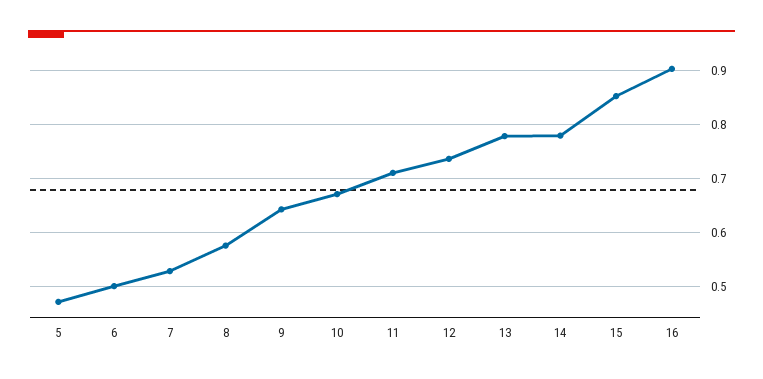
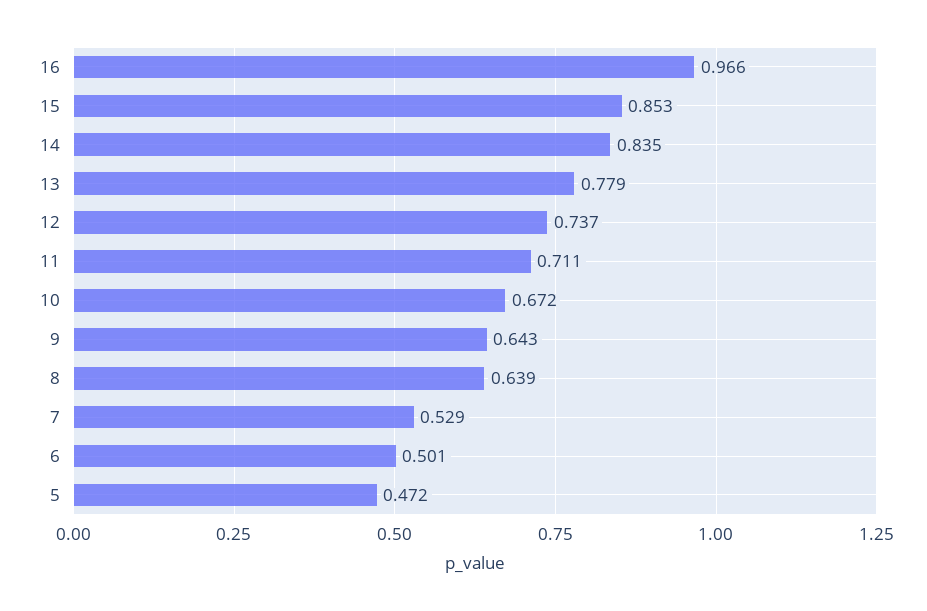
  {
    "5": 0.472,
    "6": 0.501,
    "7": 0.529,
-   "8": 0.58,
+   "8": 0.639,
    "9": 0.643,
    "10": 0.672,
    "11": 0.711,
    "12": 0.737,
    "13": 0.779,
-   "14": 0.78,
+   "14": 0.835,
    "15": 0.853,
-   "16": 0.9
+   "16": 0.966
  }

